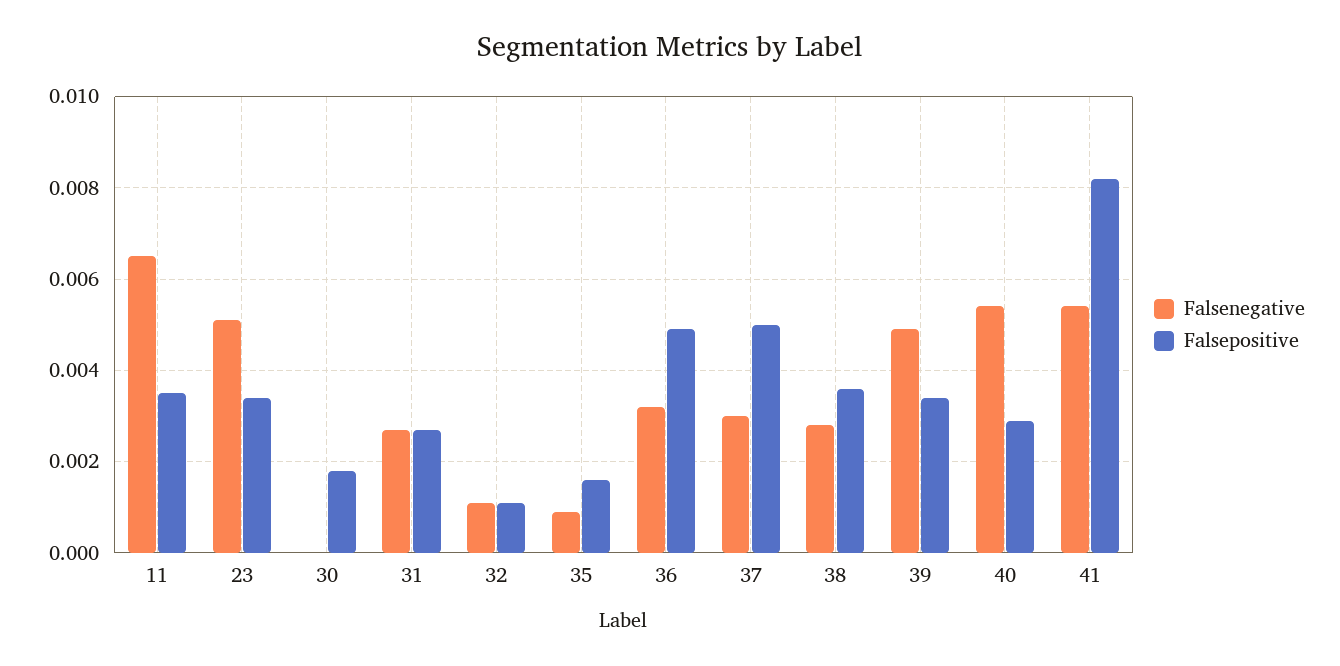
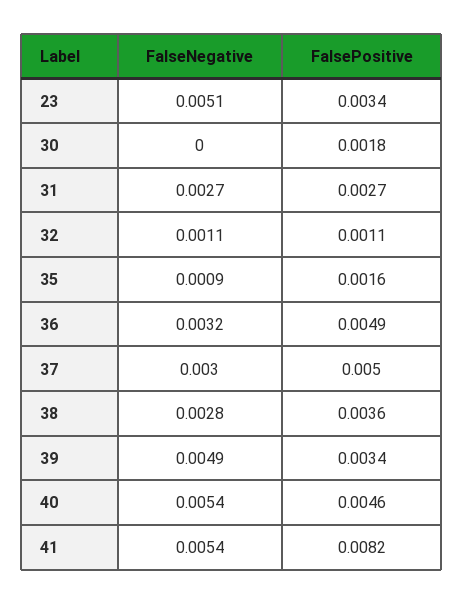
  {
    "Falsenegative": {
-     "11": 0.0065,
      "23": 0.0051,
      "30": 0,
      "31": 0.0027,
      "32": 0.0011,
      "35": 0.0009,
      "36": 0.0032,
      "37": 0.003,
      "38": 0.0028,
      "39": 0.0049,
      "40": 0.0054,
      "41": 0.0054
    },
    "Falsepositive": {
-     "11": 0.0035,
      "23": 0.0034,
      "30": 0.0018,
      "31": 0.0027,
      "32": 0.0011,
      "35": 0.0016,
      "36": 0.0049,
      "37": 0.005,
      "38": 0.0036,
      "39": 0.0034,
-     "40": 0.003,
+     "40": 0.0046,
      "41": 0.0082
    }
  }

